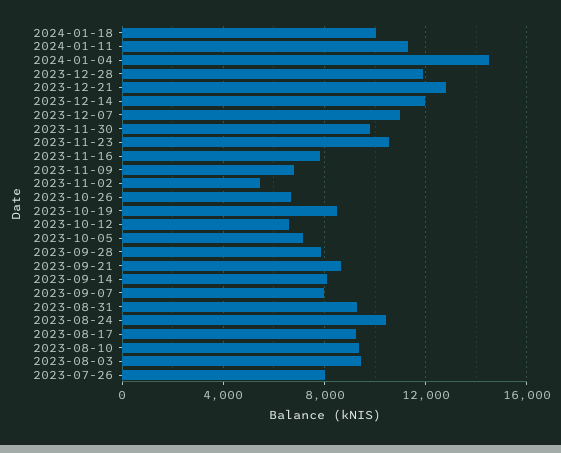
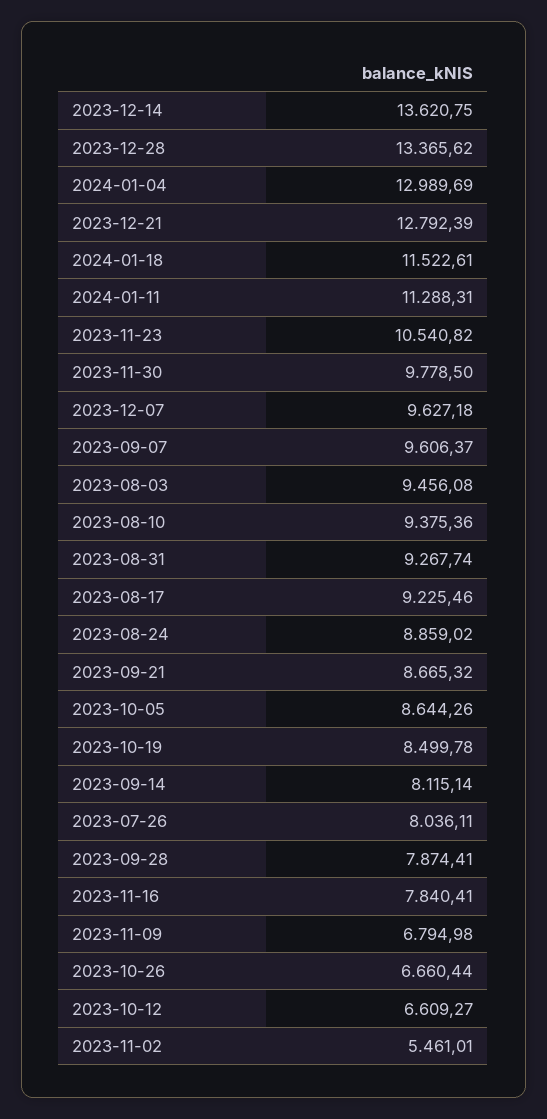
  {
-   "2024-01-18": 10000,
+   "2024-01-18": 11522.61,
    "2024-01-11": 11288.31,
-   "2024-01-04": 14500,
+   "2024-01-04": 12989.69,
-   "2023-12-28": 12000,
+   "2023-12-28": 13365.62,
    "2023-12-21": 12792.39,
-   "2023-12-14": 12000,
+   "2023-12-14": 13620.75,
-   "2023-12-07": 11000,
+   "2023-12-07": 9627.18,
    "2023-11-30": 9778.5,
    "2023-11-23": 10540.82,
    "2023-11-16": 7840.41,
    "2023-11-09": 6794.98,
    "2023-11-02": 5461.01,
    "2023-10-26": 6660.44,
    "2023-10-19": 8499.78,
    "2023-10-12": 6609.27,
-   "2023-10-05": 7000,
+   "2023-10-05": 8644.26,
    "2023-09-28": 7874.41,
    "2023-09-21": 8665.32,
    "2023-09-14": 8115.14,
-   "2023-09-07": 8000,
+   "2023-09-07": 9606.37,
    "2023-08-31": 9267.74,
-   "2023-08-24": 10500,
+   "2023-08-24": 8859.02,
    "2023-08-17": 9225.46,
    "2023-08-10": 9375.36,
    "2023-08-03": 9456.08,
    "2023-07-26": 8036.11
  }

